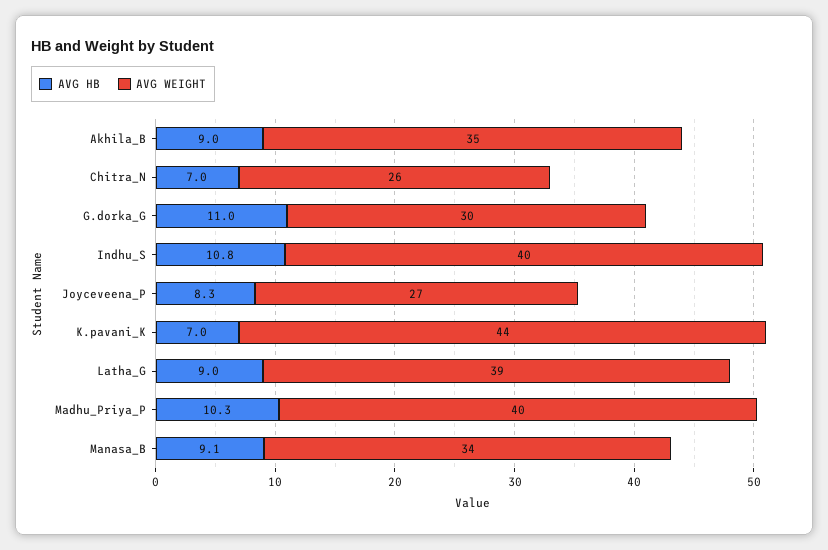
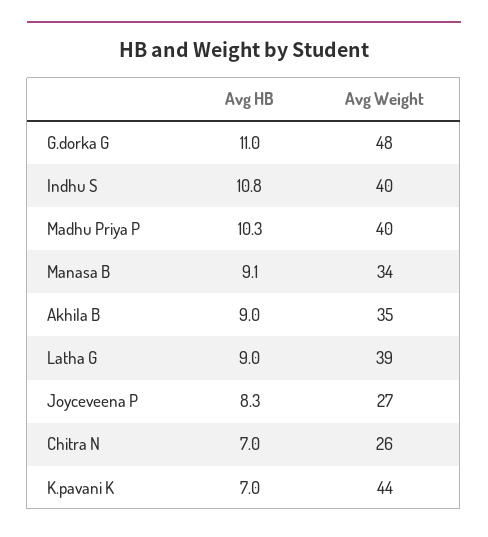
  {
    "AVG HB": {
      "Akhila_B": 9,
      "Chitra_N": 7,
      "G.dorka_G": 11,
      "Indhu_S": 10.8,
      "Joyceveena_P": 8.3,
      "K.pavani_K": 7,
      "Latha_G": 9,
      "Madhu_Priya_P": 10.3,
      "Manasa_B": 9.1
    },
    "AVG WEIGHT": {
      "Akhila_B": 35,
      "Chitra_N": 26,
-     "G.dorka_G": 30,
+     "G.dorka_G": 48,
      "Indhu_S": 40,
      "Joyceveena_P": 27,
      "K.pavani_K": 44,
      "Latha_G": 39,
      "Madhu_Priya_P": 40,
      "Manasa_B": 34
    }
  }

